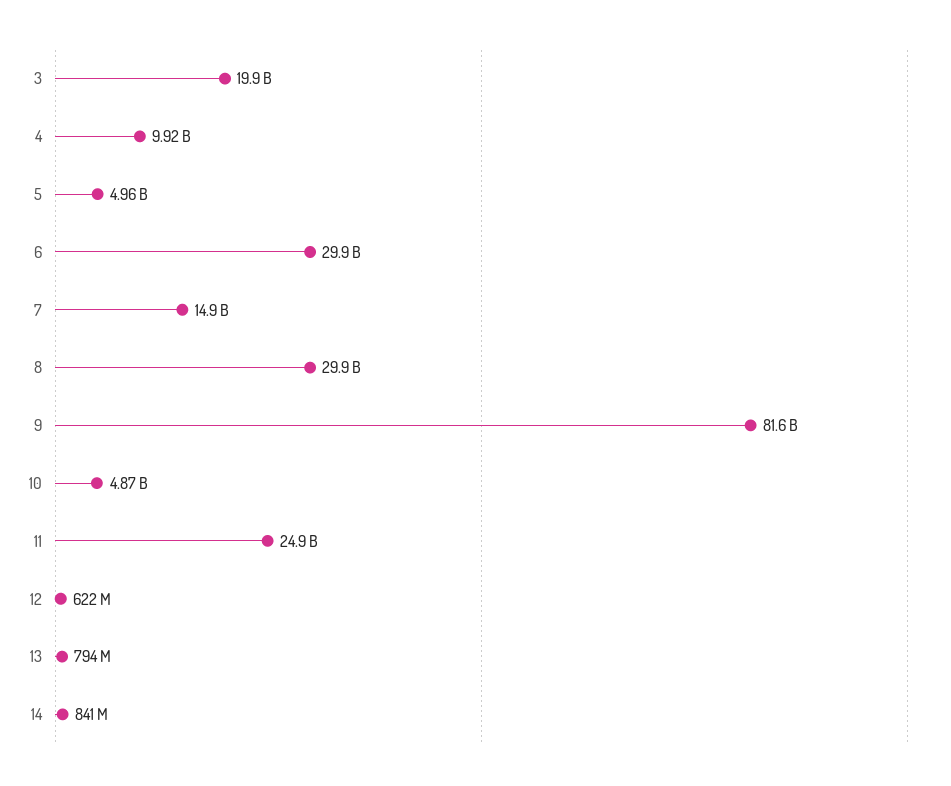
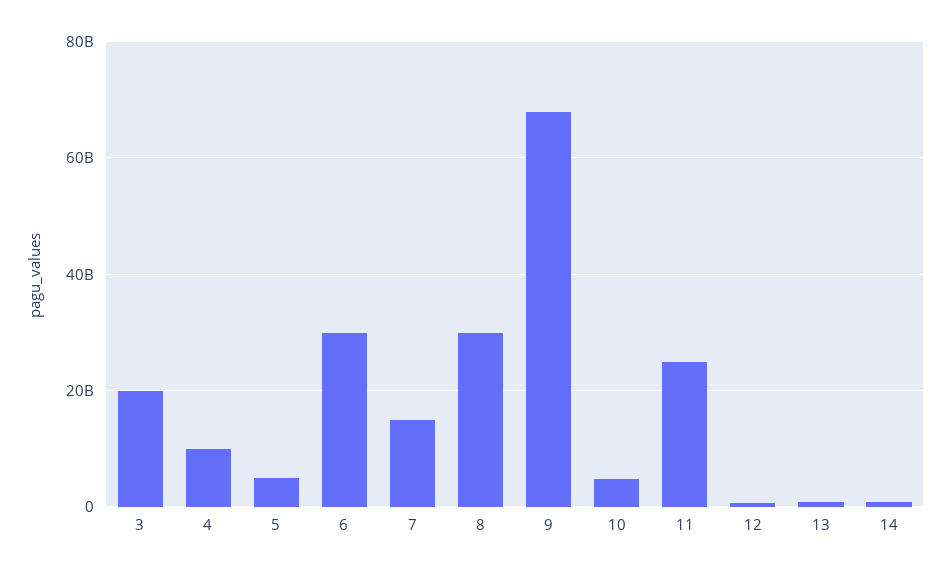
  {
    "3": 19900000000,
    "4": 9920000000,
    "5": 4960000000,
    "6": 29900000000,
    "7": 14900000000,
    "8": 29900000000,
-   "9": 81600000000,
+   "9": 68000000000,
    "10": 4870000000,
    "11": 24900000000,
    "12": 622000000,
    "13": 794000000,
    "14": 841000000
  }

